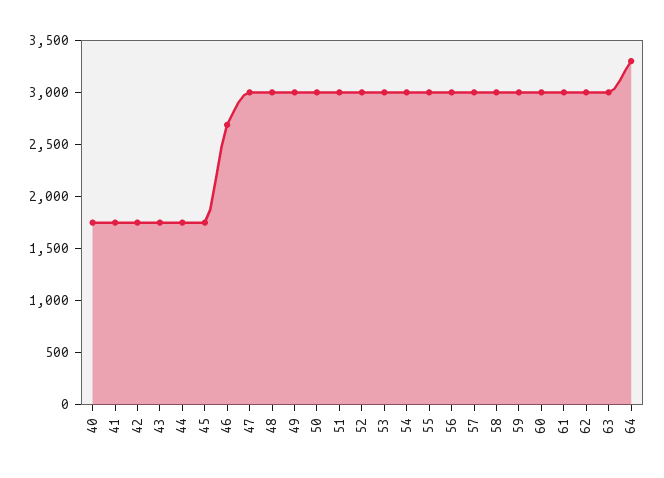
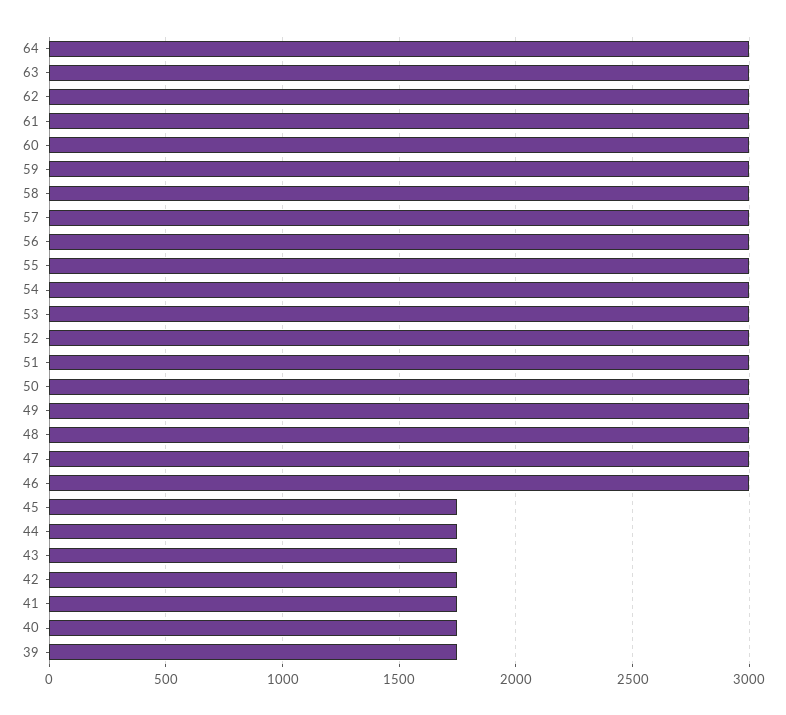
  {
    "40": 1750,
    "41": 1750,
    "42": 1750,
    "43": 1750,
    "44": 1750,
    "45": 1750,
-   "46": 2700,
+   "46": 3000,
    "47": 3000,
    "48": 3000,
    "49": 3000,
    "50": 3000,
    "51": 3000,
    "52": 3000,
    "53": 3000,
    "54": 3000,
    "55": 3000,
    "56": 3000,
    "57": 3000,
    "58": 3000,
    "59": 3000,
    "60": 3000,
    "61": 3000,
    "62": 3000,
    "63": 3000,
-   "64": 3300
+   "64": 3000,
+   "39": 1750
  }

